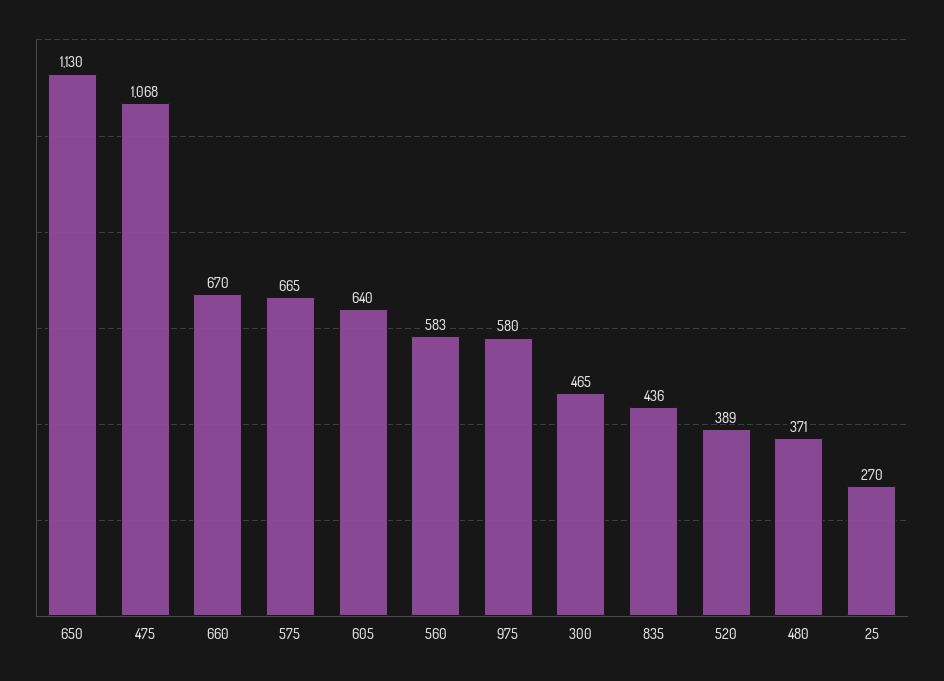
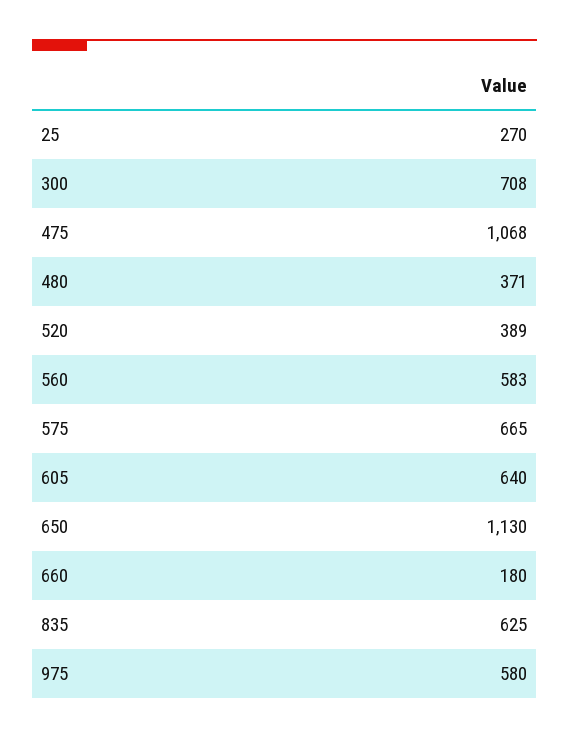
  {
    "650": 1130,
    "475": 1068,
-   "660": 670,
+   "660": 180,
    "575": 665,
    "605": 640,
    "560": 583,
    "975": 580,
-   "300": 465,
+   "300": 708,
-   "835": 436,
+   "835": 625,
    "520": 389,
    "480": 371,
    "25": 270
  }

